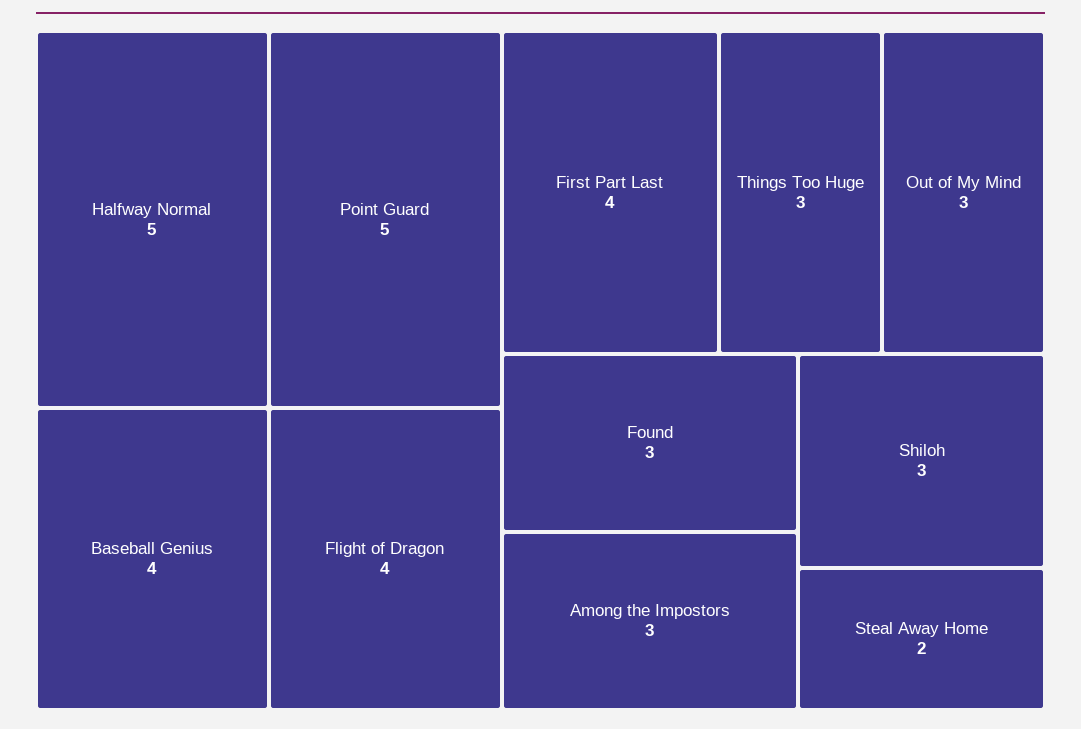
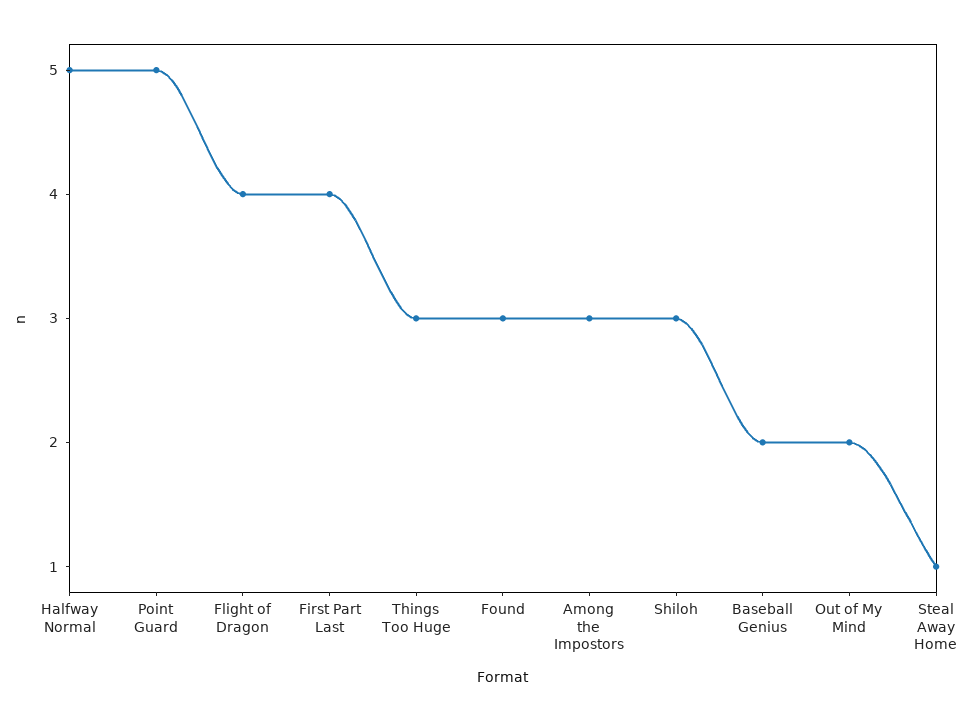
  {
    "Halfway Normal": 5,
    "Point Guard": 5,
-   "Baseball Genius": 4,
+   "Baseball Genius": 2,
    "Flight of Dragon": 4,
    "First Part Last": 4,
    "Things Too Huge": 3,
-   "Out of My Mind": 3,
+   "Out of My Mind": 2,
    "Found": 3,
    "Among the Impostors": 3,
    "Shiloh": 3,
-   "Steal Away Home": 2
+   "Steal Away Home": 1
  }

